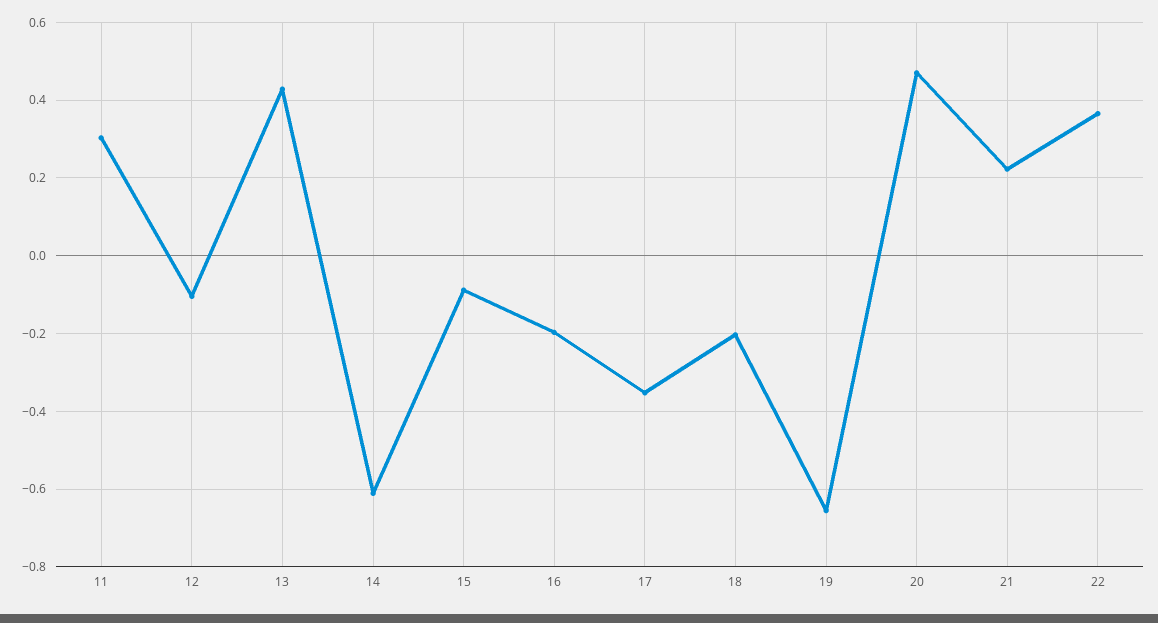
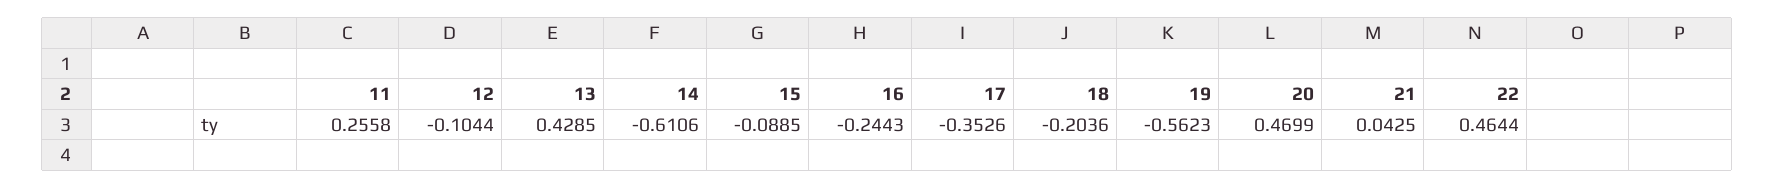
  {
-   "11": 0.3,
+   "11": 0.2558,
    "12": -0.1044,
    "13": 0.4285,
    "14": -0.6106,
    "15": -0.0885,
-   "16": -0.2,
+   "16": -0.2443,
    "17": -0.3526,
    "18": -0.2036,
-   "19": -0.66,
+   "19": -0.5623,
    "20": 0.4699,
-   "21": 0.22,
+   "21": 0.0425,
-   "22": 0.36
+   "22": 0.4644
  }

